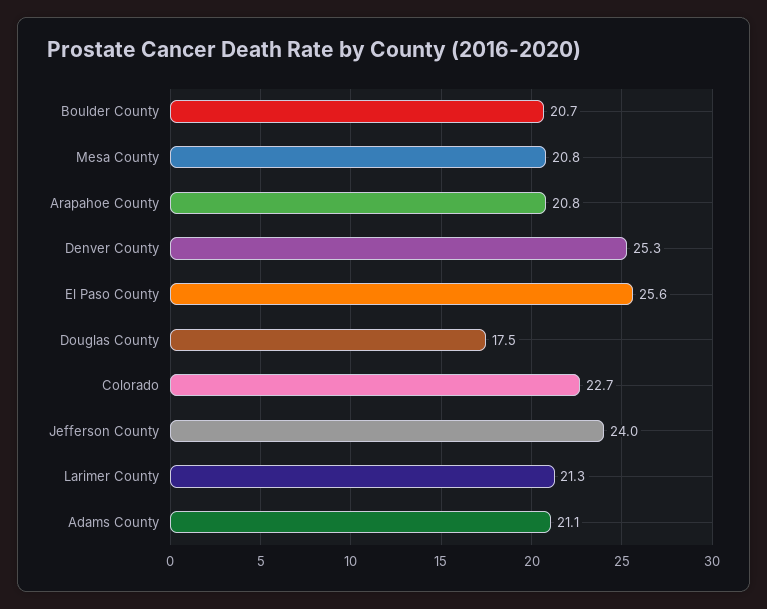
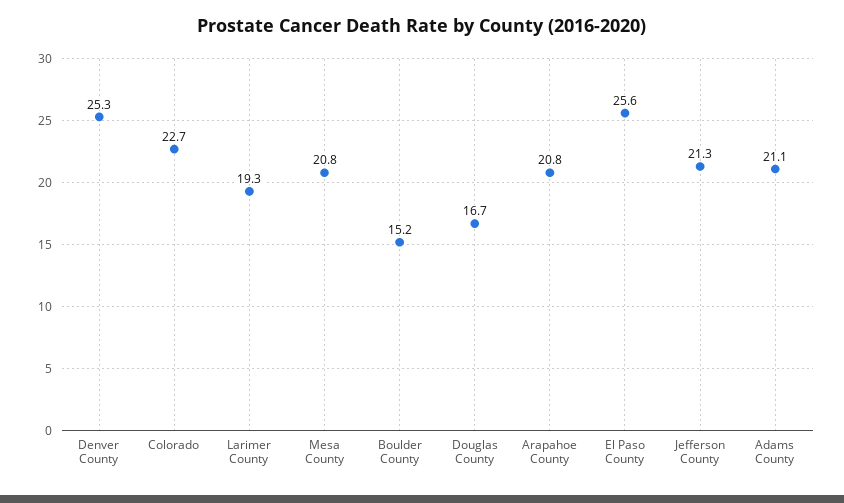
  {
-   "Boulder County": 20.7,
+   "Boulder County": 15.2,
    "Mesa County": 20.8,
    "Arapahoe County": 20.8,
    "Denver County": 25.3,
    "El Paso County": 25.6,
-   "Douglas County": 17.5,
+   "Douglas County": 16.7,
    "Colorado": 22.7,
-   "Jefferson County": 24,
+   "Jefferson County": 21.3,
-   "Larimer County": 21.3,
+   "Larimer County": 19.3,
    "Adams County": 21.1
  }

